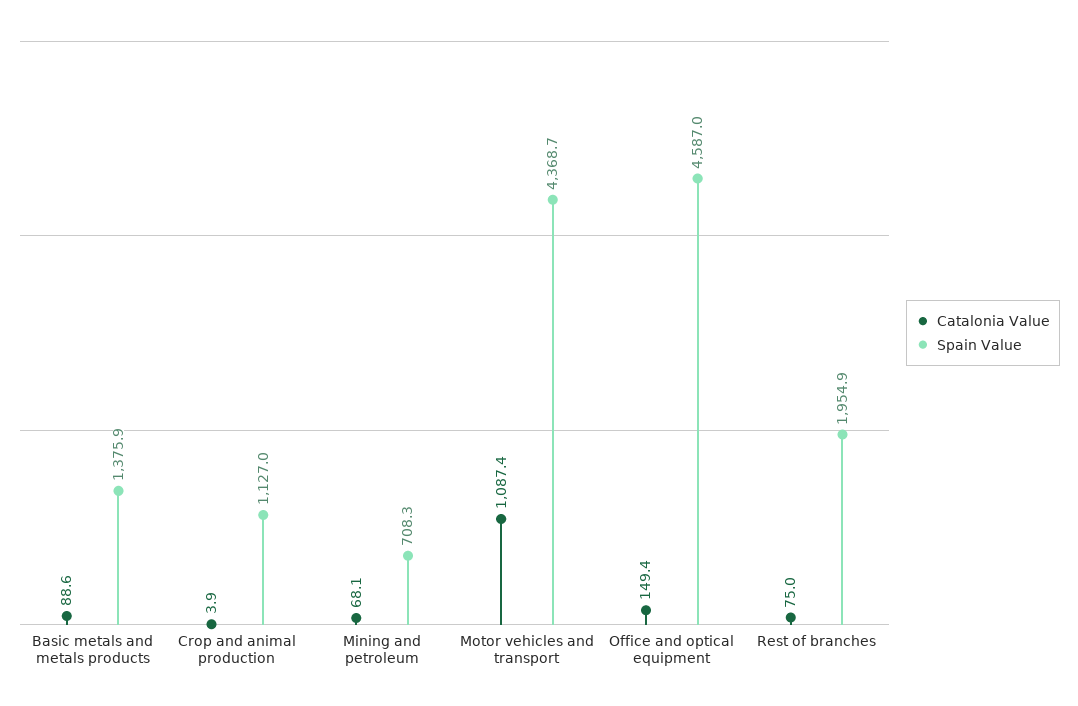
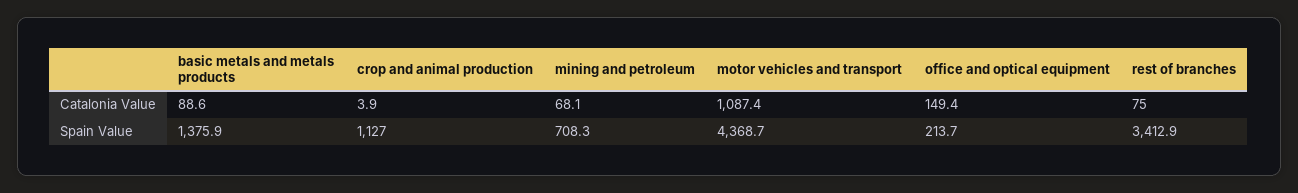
  {
    "Catalonia Value": {
      "Basic metals and metals products": 88.6,
      "Crop and animal production": 3.9,
      "Mining and petroleum": 68.1,
      "Motor vehicles and transport": 1087.4,
      "Office and optical equipment": 149.4,
      "Rest of branches": 75
    },
    "Spain Value": {
      "Basic metals and metals products": 1375.9,
      "Crop and animal production": 1127,
      "Mining and petroleum": 708.3,
      "Motor vehicles and transport": 4368.7,
-     "Office and optical equipment": 4587,
+     "Office and optical equipment": 213.7,
-     "Rest of branches": 1954.9
+     "Rest of branches": 3412.9
    }
  }

